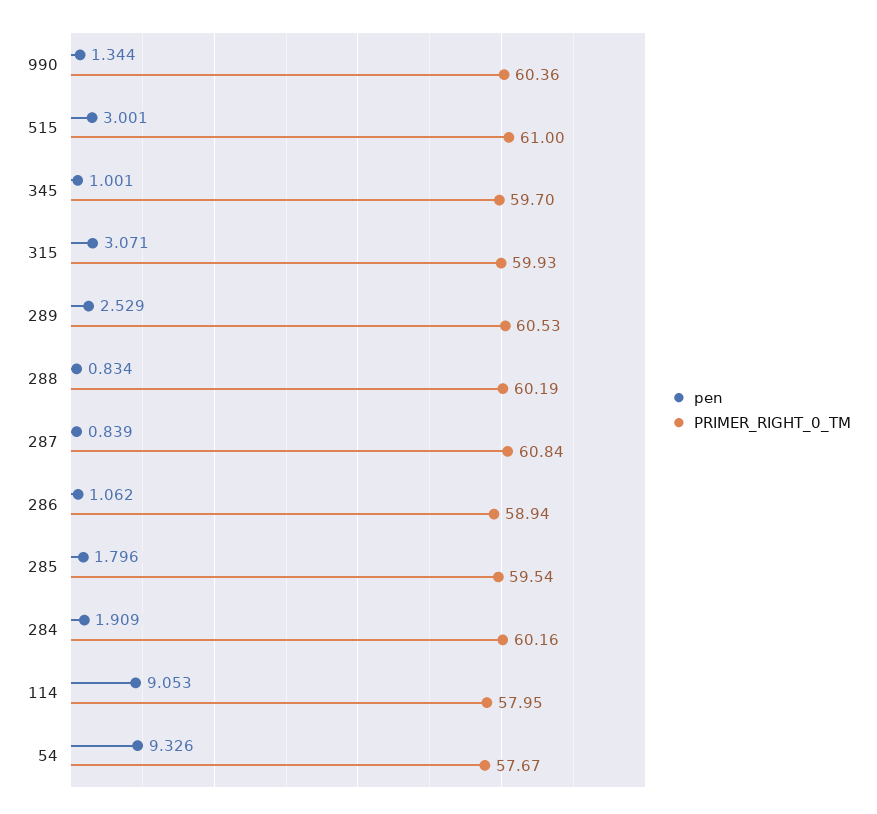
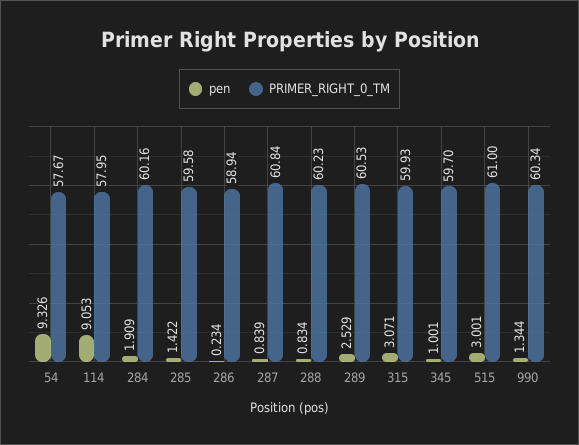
  {
    "pen": {
      "990": 1.344,
      "515": 3.001,
      "345": 1.001,
      "315": 3.071,
      "289": 2.529,
      "288": 0.834,
      "287": 0.839,
-     "286": 1.062,
+     "286": 0.234,
-     "285": 1.796,
+     "285": 1.422,
      "284": 1.909,
      "114": 9.053,
      "54": 9.326
    },
    "PRIMER_RIGHT_0_TM": {
-     "990": 60.36,
+     "990": 60.34,
      "515": 61,
      "345": 59.7,
      "315": 59.93,
      "289": 60.53,
-     "288": 60.19,
+     "288": 60.23,
      "287": 60.84,
      "286": 58.94,
-     "285": 59.54,
+     "285": 59.58,
      "284": 60.16,
      "114": 57.95,
      "54": 57.67
    }
  }

